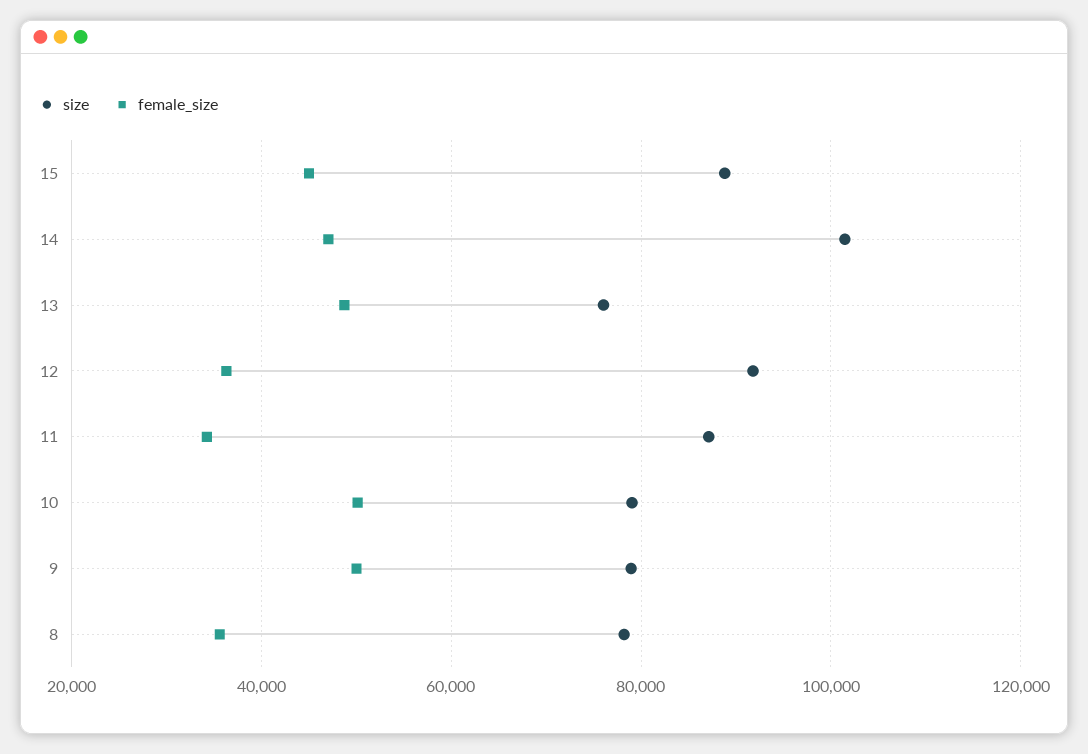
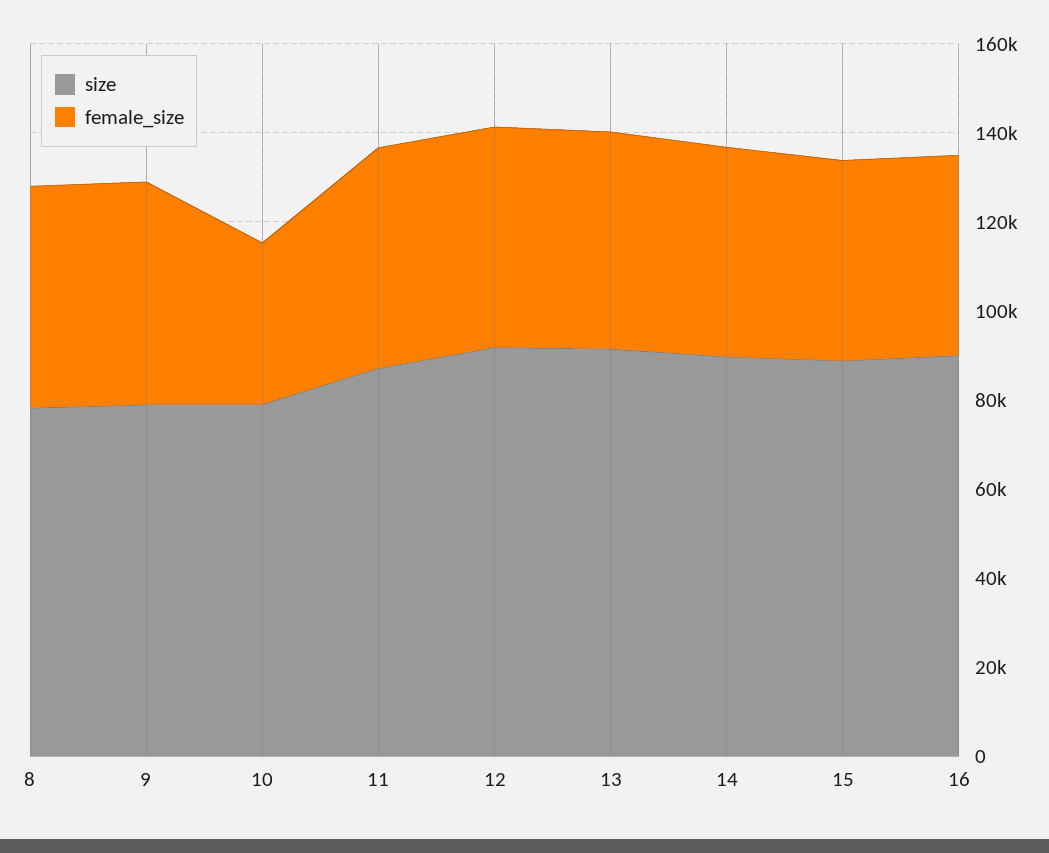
  {
    "size": {
      "15": 88000,
-     "14": 102000,
+     "14": 90000,
-     "13": 76000,
+     "13": 90000,
      "12": 92000,
      "11": 88000,
      "10": 80000,
      "9": 78000,
-     "8": 78000
+     "8": 78000,
+     "16": 90000
    },
    "female_size": {
      "15": 44000,
      "14": 48000,
      "13": 48000,
-     "12": 36000,
+     "12": 50000,
-     "11": 34000,
+     "11": 50000,
-     "10": 50000,
+     "10": 35000,
      "9": 50000,
-     "8": 36000
+     "8": 50000,
+     "16": 45000
    }
  }

